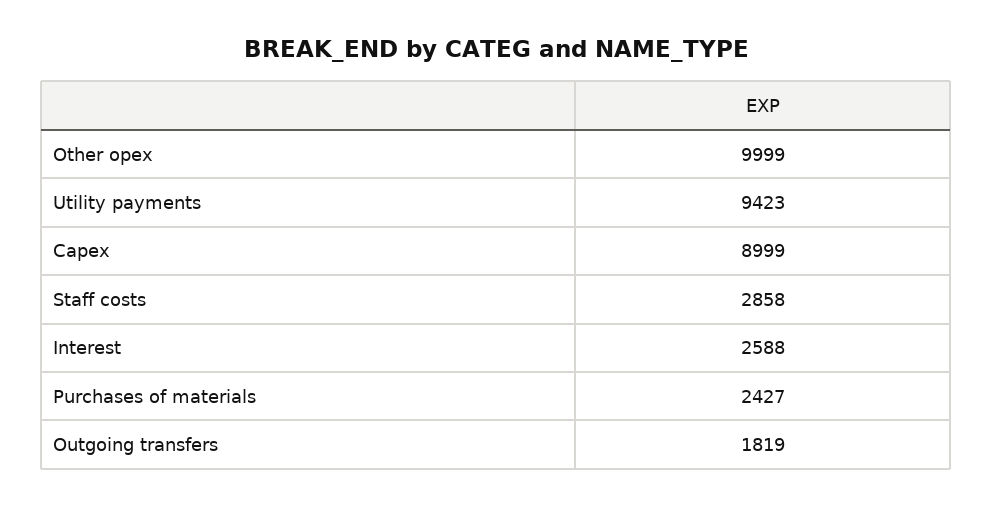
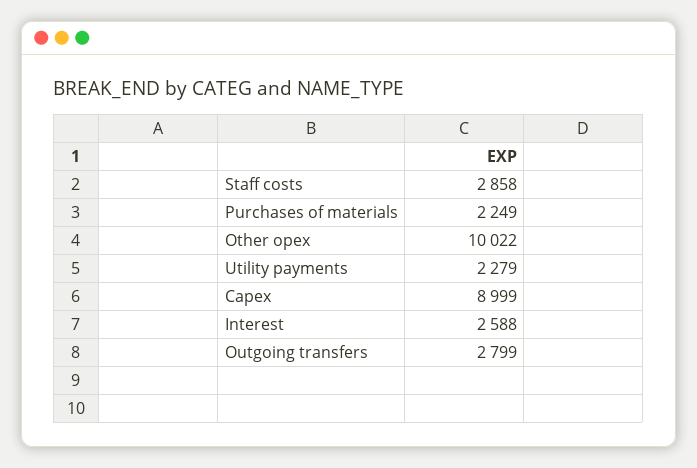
  {
-   "Other opex": 9999,
+   "Other opex": 10022,
-   "Utility payments": 9423,
+   "Utility payments": 2279,
    "Capex": 8999,
    "Staff costs": 2858,
    "Interest": 2588,
-   "Purchases of materials": 2427,
+   "Purchases of materials": 2249,
-   "Outgoing transfers": 1819
+   "Outgoing transfers": 2799
  }

